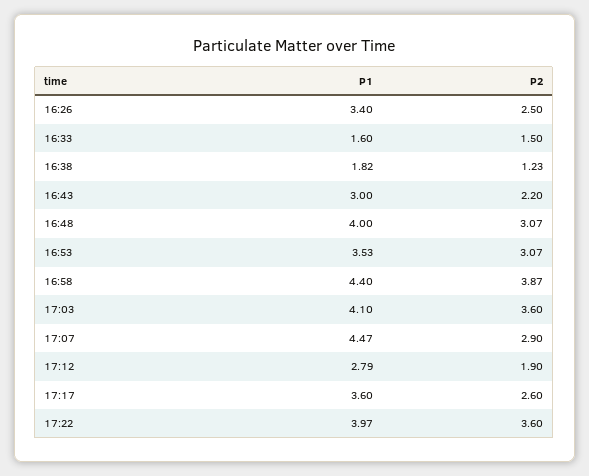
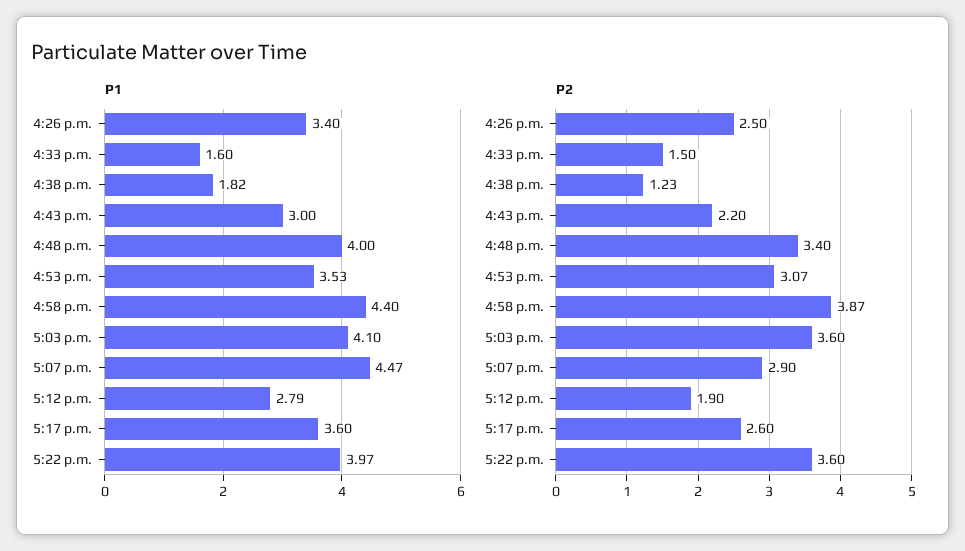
  {
    "P1": {
      "16:26": 3.4,
      "16:33": 1.6,
      "16:38": 1.82,
      "16:43": 3,
      "16:48": 4,
      "16:53": 3.53,
      "16:58": 4.4,
      "17:03": 4.1,
      "17:07": 4.47,
      "17:12": 2.79,
      "17:17": 3.6,
      "17:22": 3.97
    },
    "P2": {
      "16:26": 2.5,
      "16:33": 1.5,
      "16:38": 1.23,
      "16:43": 2.2,
-     "16:48": 3.07,
+     "16:48": 3.4,
      "16:53": 3.07,
      "16:58": 3.87,
      "17:03": 3.6,
      "17:07": 2.9,
      "17:12": 1.9,
      "17:17": 2.6,
      "17:22": 3.6
    }
  }

